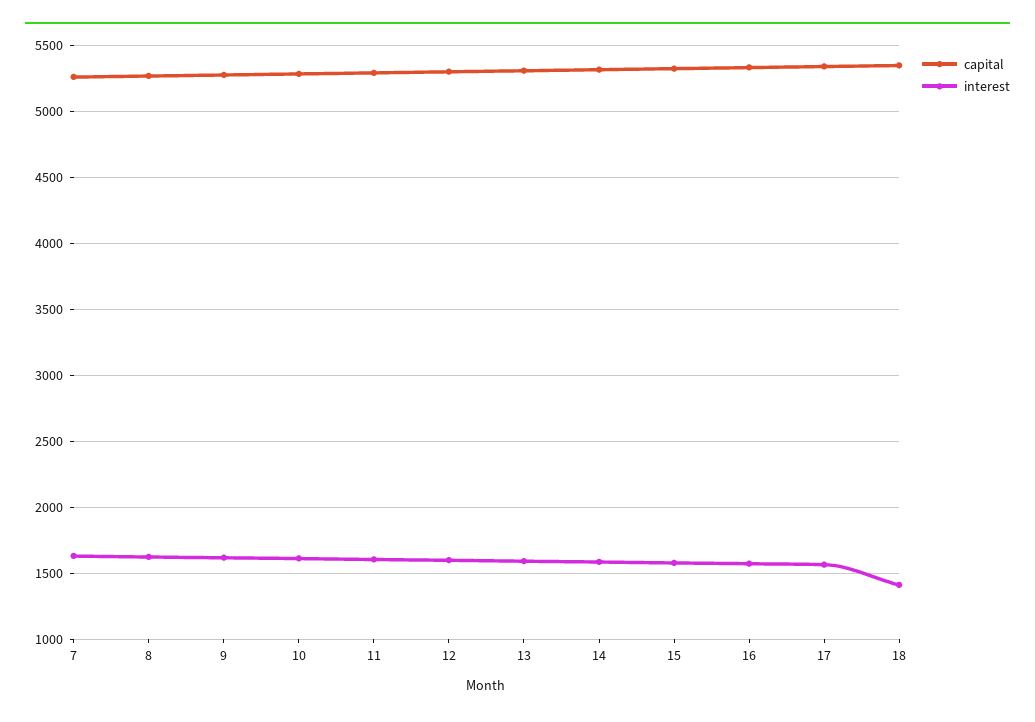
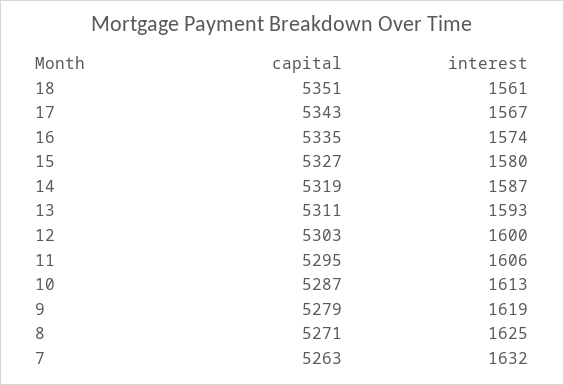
  {
    "capital": {
      "7": 5263,
      "8": 5271,
      "9": 5279,
      "10": 5287,
      "11": 5295,
      "12": 5303,
      "13": 5311,
      "14": 5319,
      "15": 5327,
      "16": 5335,
      "17": 5343,
      "18": 5351
    },
    "interest": {
      "7": 1632,
      "8": 1625,
      "9": 1619,
      "10": 1613,
      "11": 1606,
      "12": 1600,
      "13": 1593,
      "14": 1587,
      "15": 1580,
      "16": 1574,
      "17": 1567,
-     "18": 1400
+     "18": 1561
    }
  }

